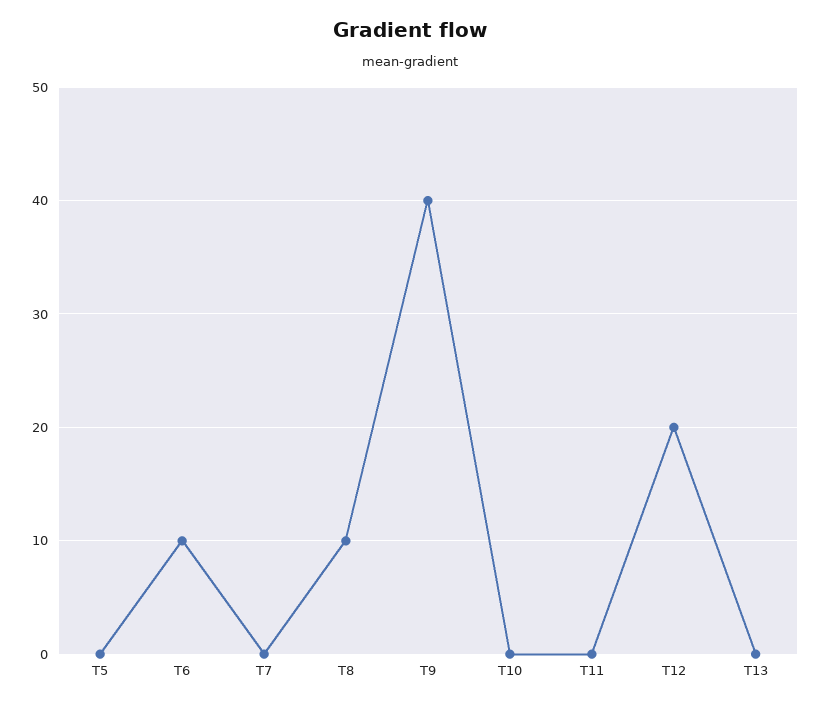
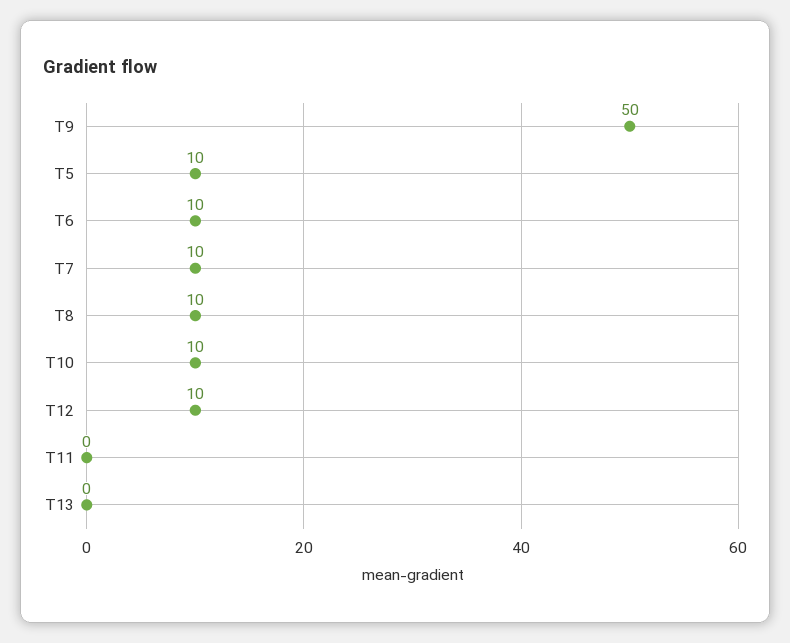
  {
-   "T5": 0,
+   "T5": 10,
    "T6": 10,
-   "T7": 0,
+   "T7": 10,
    "T8": 10,
-   "T9": 40,
+   "T9": 50,
-   "T10": 0,
+   "T10": 10,
    "T11": 0,
-   "T12": 20,
+   "T12": 10,
    "T13": 0
  }

